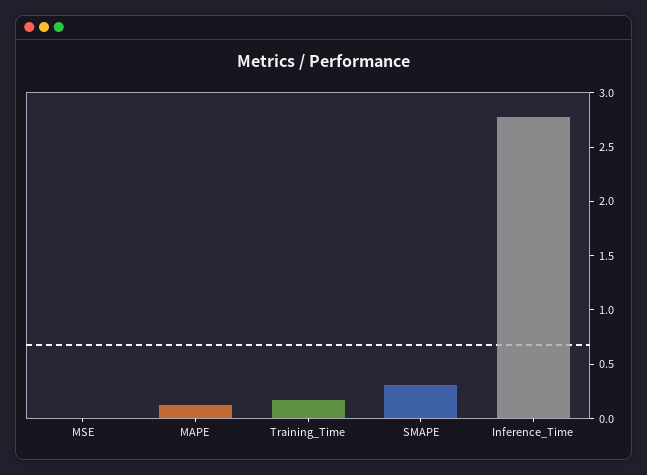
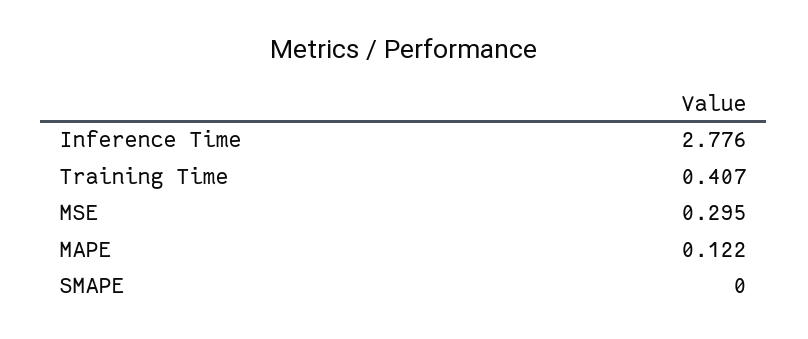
  {
-   "MSE": 0,
+   "MSE": 0.295,
    "MAPE": 0.122,
-   "Training_Time": 0.2,
+   "Training_Time": 0.407,
-   "SMAPE": 0.3,
+   "SMAPE": 0,
    "Inference_Time": 2.776
  }

